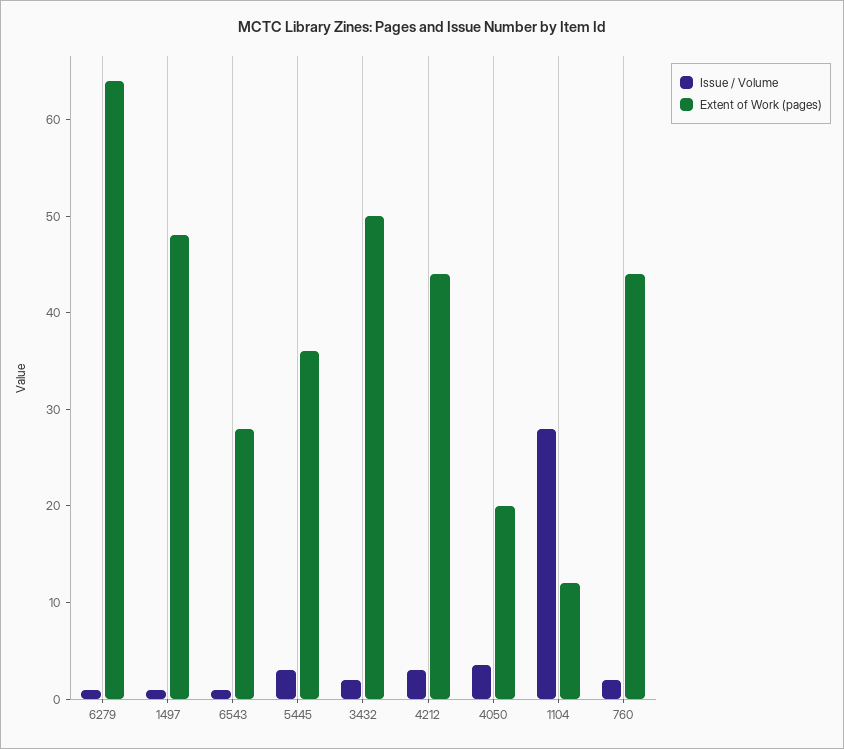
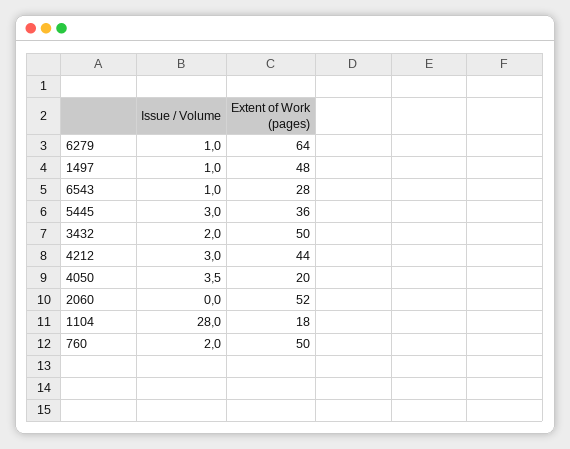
  {
    "Issue / Volume": {
      "6279": 1,
      "1497": 1,
      "6543": 1,
      "5445": 3,
      "3432": 2,
      "4212": 3,
      "4050": 3.5,
      "1104": 28,
-     "760": 2
+     "760": 2,
+     "2060": 0
    },
    "Extent of Work (pages)": {
      "6279": 64,
      "1497": 48,
      "6543": 28,
      "5445": 36,
      "3432": 50,
      "4212": 44,
      "4050": 20,
-     "1104": 12,
+     "1104": 18,
-     "760": 44
+     "760": 50,
+     "2060": 52
    }
  }

